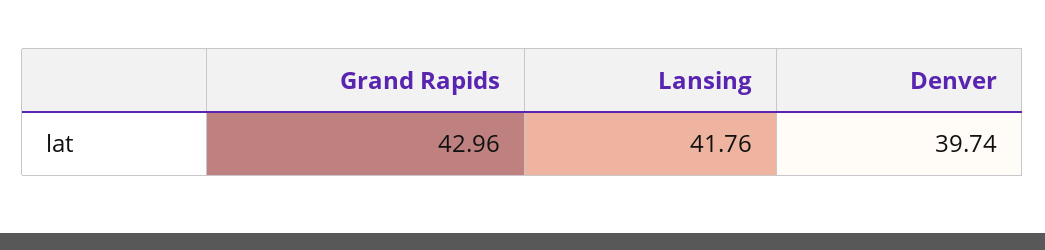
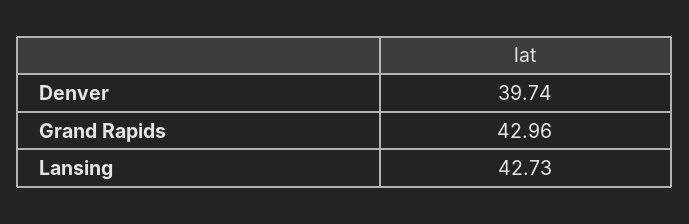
  {
    "Grand Rapids": 42.96,
-   "Lansing": 41.76,
+   "Lansing": 42.73,
    "Denver": 39.74
  }

